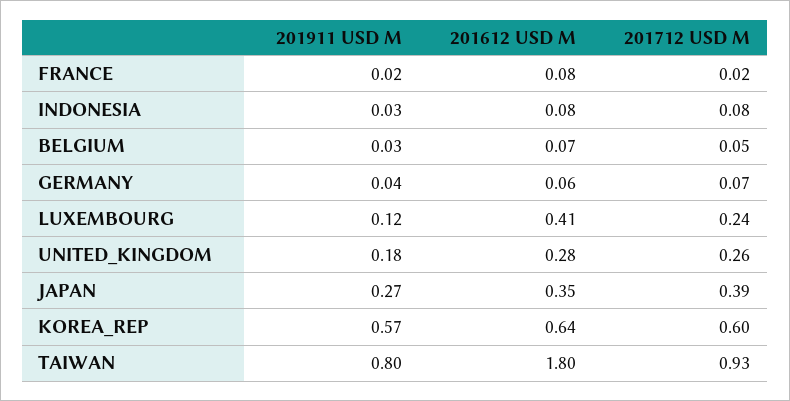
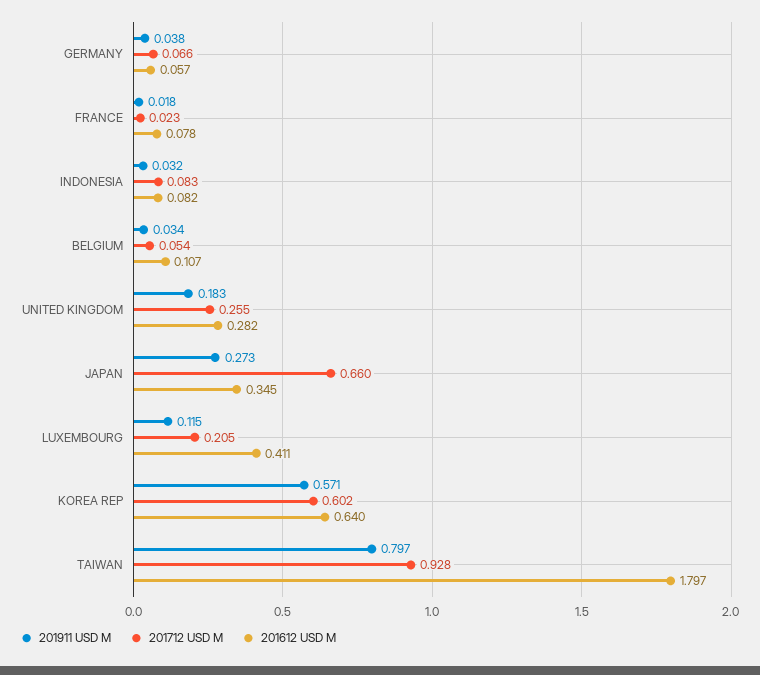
  {
    "201911 USD M": {
      "FRANCE": 0.018,
      "INDONESIA": 0.032,
      "BELGIUM": 0.034,
      "GERMANY": 0.038,
      "LUXEMBOURG": 0.115,
      "UNITED_KINGDOM": 0.183,
      "JAPAN": 0.273,
      "KOREA_REP": 0.571,
      "TAIWAN": 0.797
    },
    "201612 USD M": {
      "FRANCE": 0.078,
      "INDONESIA": 0.082,
-     "BELGIUM": 0.07,
+     "BELGIUM": 0.107,
      "GERMANY": 0.057,
      "LUXEMBOURG": 0.411,
      "UNITED_KINGDOM": 0.282,
      "JAPAN": 0.345,
      "KOREA_REP": 0.64,
      "TAIWAN": 1.797
    },
    "201712 USD M": {
      "FRANCE": 0.023,
      "INDONESIA": 0.083,
      "BELGIUM": 0.054,
      "GERMANY": 0.066,
-     "LUXEMBOURG": 0.24,
+     "LUXEMBOURG": 0.205,
      "UNITED_KINGDOM": 0.255,
-     "JAPAN": 0.39,
+     "JAPAN": 0.66,
      "KOREA_REP": 0.602,
      "TAIWAN": 0.928
    }
  }

